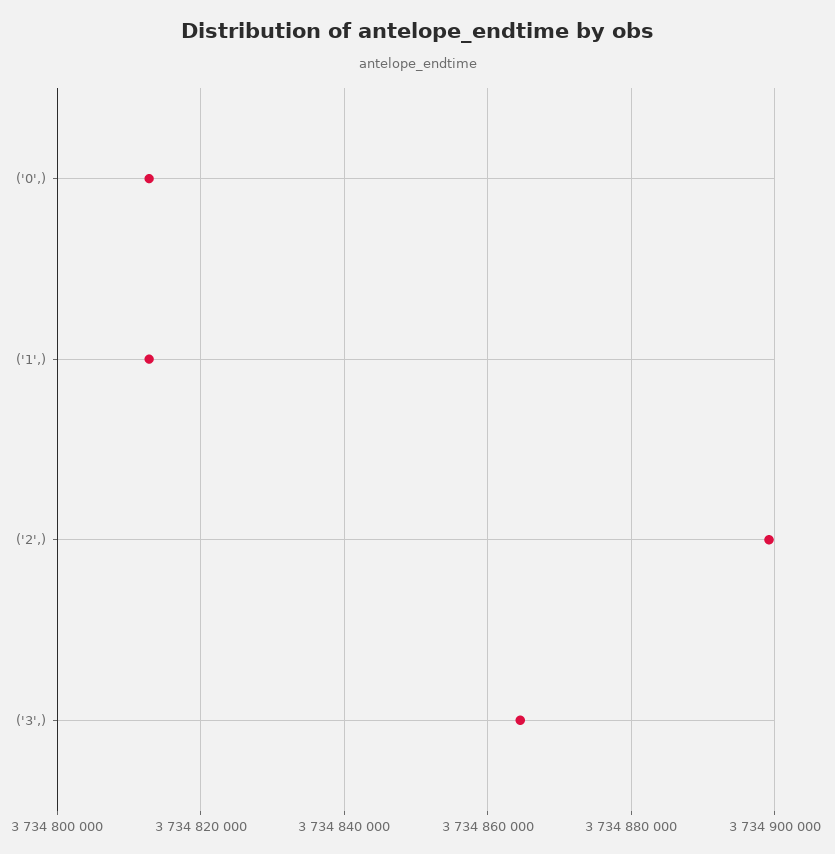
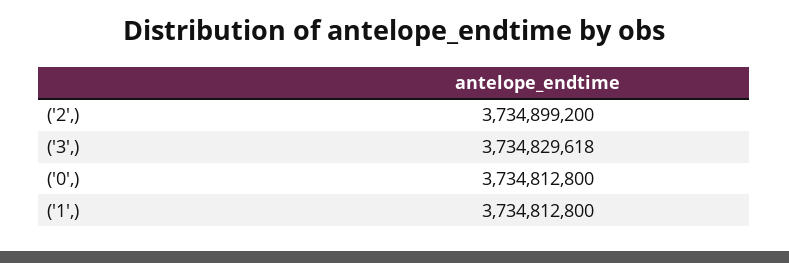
  {
    "('0',)": 3734812800,
    "('1',)": 3734812800,
    "('2',)": 3734899200,
-   "('3',)": 3734864000
+   "('3',)": 3734829618
  }

